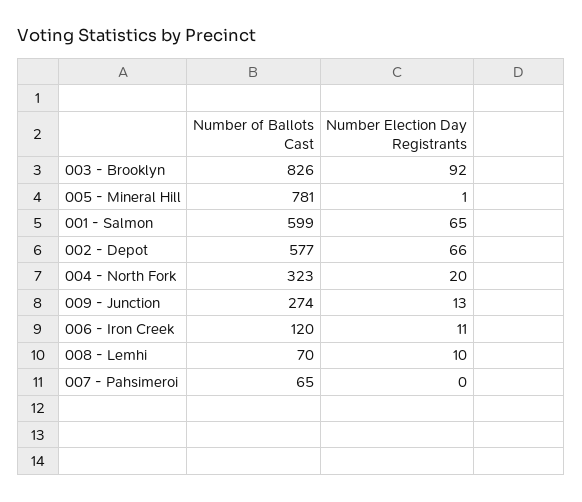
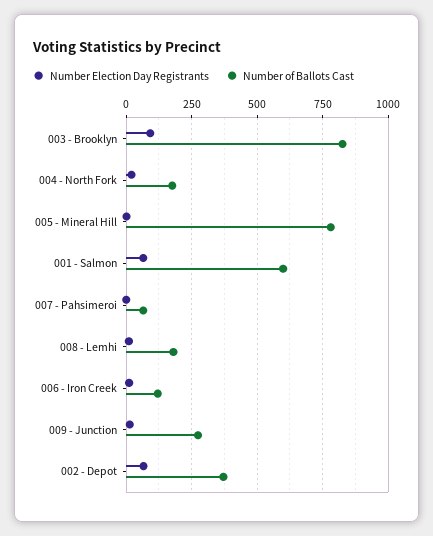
  {
    "Number of Ballots Cast": {
      "003 - Brooklyn": 826,
      "005 - Mineral Hill": 781,
      "001 - Salmon": 599,
-     "002 - Depot": 577,
+     "002 - Depot": 375,
-     "004 - North Fork": 323,
+     "004 - North Fork": 175,
      "009 - Junction": 274,
      "006 - Iron Creek": 120,
-     "008 - Lemhi": 70,
+     "008 - Lemhi": 175,
      "007 - Pahsimeroi": 65
    },
    "Number Election Day Registrants": {
      "003 - Brooklyn": 92,
      "005 - Mineral Hill": 1,
      "001 - Salmon": 65,
      "002 - Depot": 66,
      "004 - North Fork": 20,
      "009 - Junction": 13,
      "006 - Iron Creek": 11,
      "008 - Lemhi": 10,
      "007 - Pahsimeroi": 0
    }
  }

